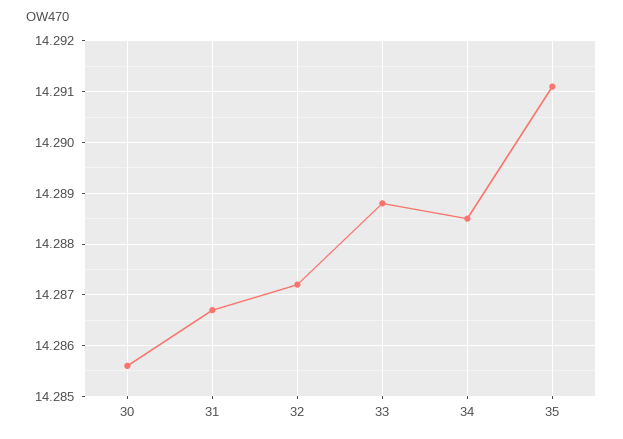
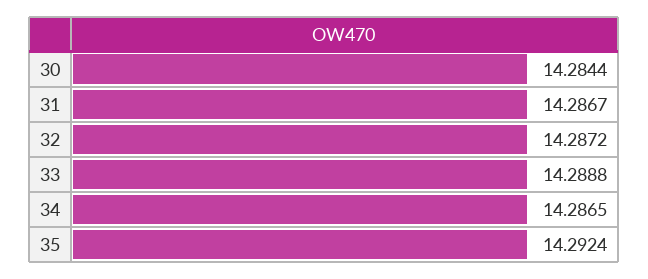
  {
-   "30": 14.2855,
+   "30": 14.2844,
    "31": 14.2867,
    "32": 14.2872,
    "33": 14.2888,
-   "34": 14.2885,
+   "34": 14.2865,
-   "35": 14.291
+   "35": 14.2924
  }

